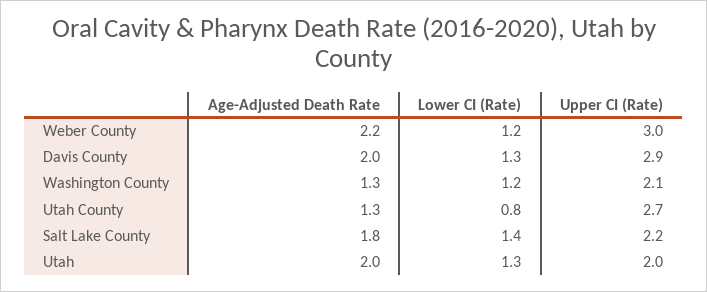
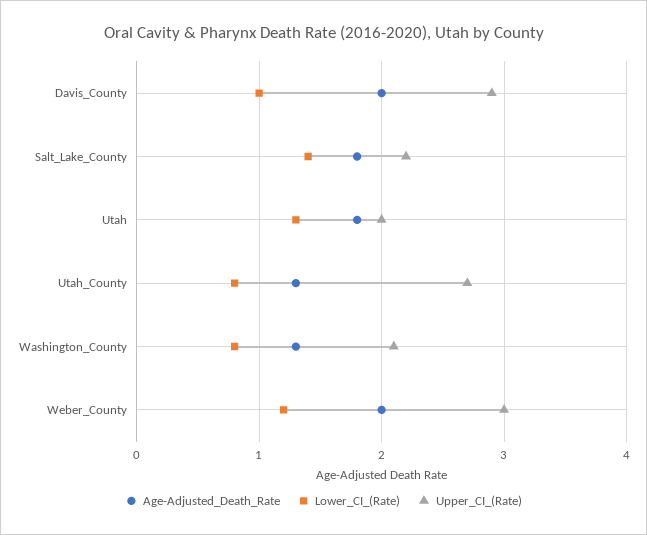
  {
    "Age-Adjusted Death Rate": {
-     "Weber County": 2.2,
+     "Weber County": 2,
      "Davis County": 2,
      "Washington County": 1.3,
      "Utah County": 1.3,
      "Salt Lake County": 1.8,
-     "Utah": 2
+     "Utah": 1.8
    },
    "Lower CI (Rate)": {
      "Weber County": 1.2,
-     "Davis County": 1.3,
+     "Davis County": 1,
-     "Washington County": 1.2,
+     "Washington County": 0.8,
      "Utah County": 0.8,
      "Salt Lake County": 1.4,
      "Utah": 1.3
    },
    "Upper CI (Rate)": {
      "Weber County": 3,
      "Davis County": 2.9,
      "Washington County": 2.1,
      "Utah County": 2.7,
      "Salt Lake County": 2.2,
      "Utah": 2
    }
  }

